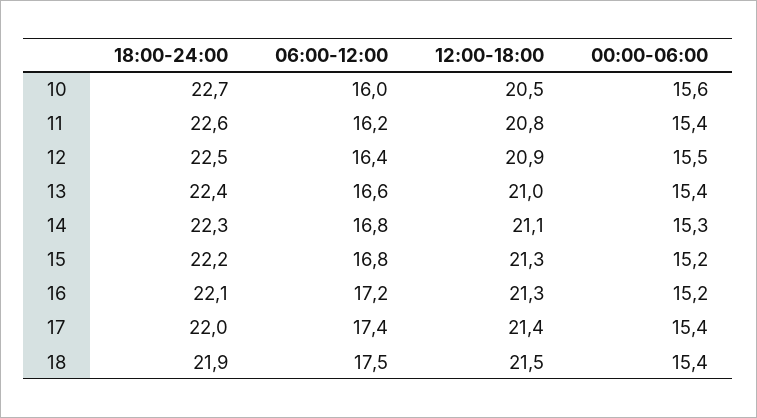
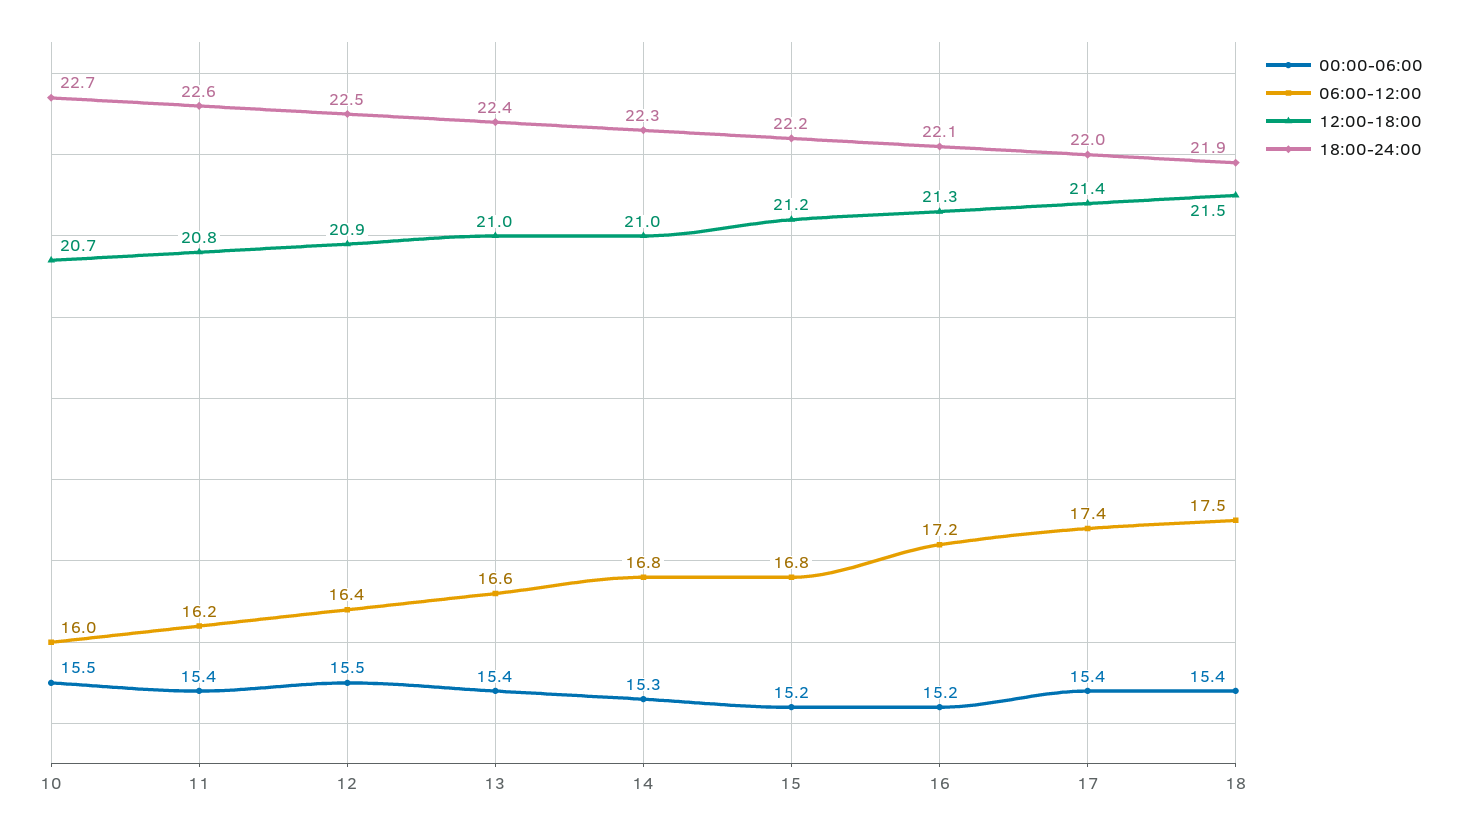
  {
    "18:00-24:00": {
      "10": 22.7,
      "11": 22.6,
      "12": 22.5,
      "13": 22.4,
      "14": 22.3,
      "15": 22.2,
      "16": 22.1,
      "17": 22,
      "18": 21.9
    },
    "06:00-12:00": {
      "10": 16,
      "11": 16.2,
      "12": 16.4,
      "13": 16.6,
      "14": 16.8,
      "15": 16.8,
      "16": 17.2,
      "17": 17.4,
      "18": 17.5
    },
    "12:00-18:00": {
-     "10": 20.5,
+     "10": 20.7,
      "11": 20.8,
      "12": 20.9,
      "13": 21,
-     "14": 21.1,
+     "14": 21,
-     "15": 21.3,
+     "15": 21.2,
      "16": 21.3,
      "17": 21.4,
      "18": 21.5
    },
    "00:00-06:00": {
-     "10": 15.6,
+     "10": 15.5,
      "11": 15.4,
      "12": 15.5,
      "13": 15.4,
      "14": 15.3,
      "15": 15.2,
      "16": 15.2,
      "17": 15.4,
      "18": 15.4
    }
  }

